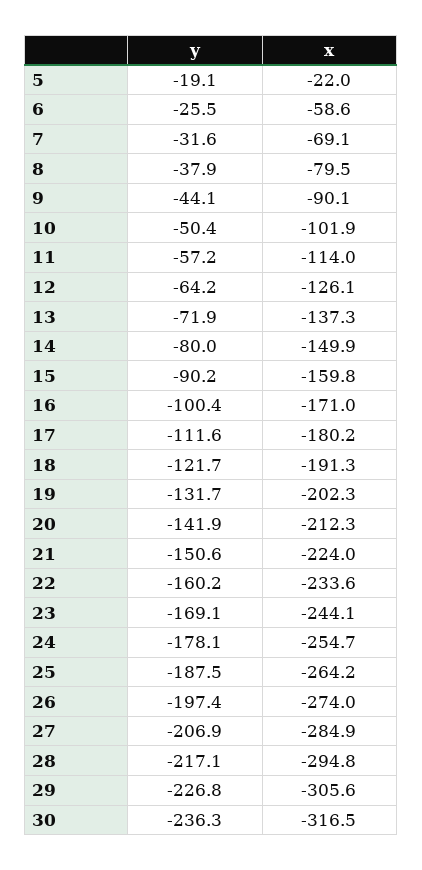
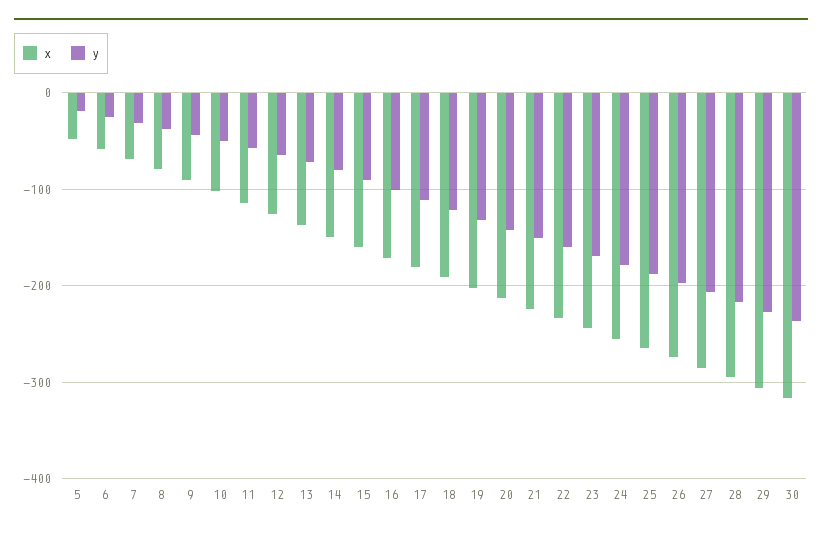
  {
    "y": {
      "5": -19.1,
      "6": -25.5,
      "7": -31.6,
      "8": -37.9,
      "9": -44.1,
      "10": -50.4,
      "11": -57.2,
      "12": -64.2,
      "13": -71.9,
      "14": -80,
      "15": -90.2,
      "16": -100.4,
      "17": -111.6,
      "18": -121.7,
      "19": -131.7,
      "20": -141.9,
      "21": -150.6,
      "22": -160.2,
      "23": -169.1,
      "24": -178.1,
      "25": -187.5,
      "26": -197.4,
      "27": -206.9,
      "28": -217.1,
      "29": -226.8,
      "30": -236.3
    },
    "x": {
-     "5": -22,
+     "5": -50,
      "6": -58.6,
      "7": -69.1,
      "8": -79.5,
      "9": -90.1,
      "10": -101.9,
      "11": -114,
      "12": -126.1,
      "13": -137.3,
      "14": -149.9,
      "15": -159.8,
      "16": -171,
      "17": -180.2,
      "18": -191.3,
      "19": -202.3,
      "20": -212.3,
      "21": -224,
      "22": -233.6,
      "23": -244.1,
      "24": -254.7,
      "25": -264.2,
      "26": -274,
      "27": -284.9,
      "28": -294.8,
      "29": -305.6,
      "30": -316.5
    }
  }

